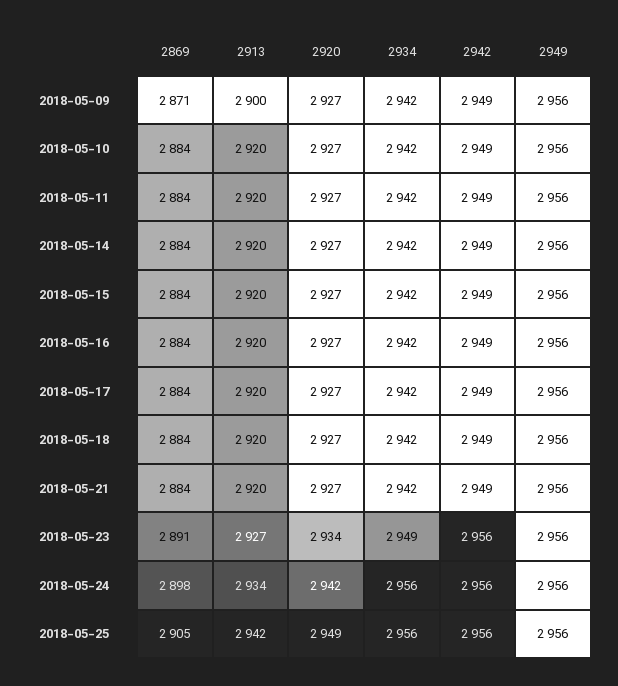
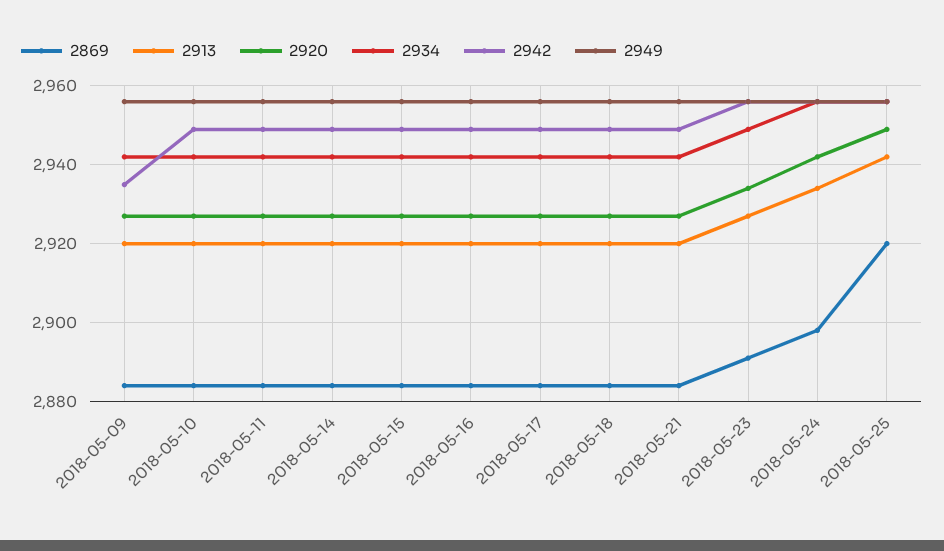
  {
    "2869": {
-     "2018-05-09": 2871,
+     "2018-05-09": 2885,
      "2018-05-10": 2884,
      "2018-05-11": 2884,
      "2018-05-14": 2884,
      "2018-05-15": 2884,
      "2018-05-16": 2884,
      "2018-05-17": 2884,
      "2018-05-18": 2884,
      "2018-05-21": 2884,
      "2018-05-23": 2891,
      "2018-05-24": 2898,
-     "2018-05-25": 2905
+     "2018-05-25": 2920
    },
    "2913": {
-     "2018-05-09": 2900,
+     "2018-05-09": 2920,
      "2018-05-10": 2920,
      "2018-05-11": 2920,
      "2018-05-14": 2920,
      "2018-05-15": 2920,
      "2018-05-16": 2920,
      "2018-05-17": 2920,
      "2018-05-18": 2920,
      "2018-05-21": 2920,
      "2018-05-23": 2927,
      "2018-05-24": 2934,
      "2018-05-25": 2942
    },
    "2920": {
      "2018-05-09": 2927,
      "2018-05-10": 2927,
      "2018-05-11": 2927,
      "2018-05-14": 2927,
      "2018-05-15": 2927,
      "2018-05-16": 2927,
      "2018-05-17": 2927,
      "2018-05-18": 2927,
      "2018-05-21": 2927,
      "2018-05-23": 2934,
      "2018-05-24": 2942,
      "2018-05-25": 2949
    },
    "2934": {
      "2018-05-09": 2942,
      "2018-05-10": 2942,
      "2018-05-11": 2942,
      "2018-05-14": 2942,
      "2018-05-15": 2942,
      "2018-05-16": 2942,
      "2018-05-17": 2942,
      "2018-05-18": 2942,
      "2018-05-21": 2942,
      "2018-05-23": 2949,
      "2018-05-24": 2956,
      "2018-05-25": 2956
    },
    "2942": {
-     "2018-05-09": 2949,
+     "2018-05-09": 2935,
      "2018-05-10": 2949,
      "2018-05-11": 2949,
      "2018-05-14": 2949,
      "2018-05-15": 2949,
      "2018-05-16": 2949,
      "2018-05-17": 2949,
      "2018-05-18": 2949,
      "2018-05-21": 2949,
      "2018-05-23": 2956,
      "2018-05-24": 2956,
      "2018-05-25": 2956
    },
    "2949": {
      "2018-05-09": 2956,
      "2018-05-10": 2956,
      "2018-05-11": 2956,
      "2018-05-14": 2956,
      "2018-05-15": 2956,
      "2018-05-16": 2956,
      "2018-05-17": 2956,
      "2018-05-18": 2956,
      "2018-05-21": 2956,
      "2018-05-23": 2956,
      "2018-05-24": 2956,
      "2018-05-25": 2956
    }
  }

